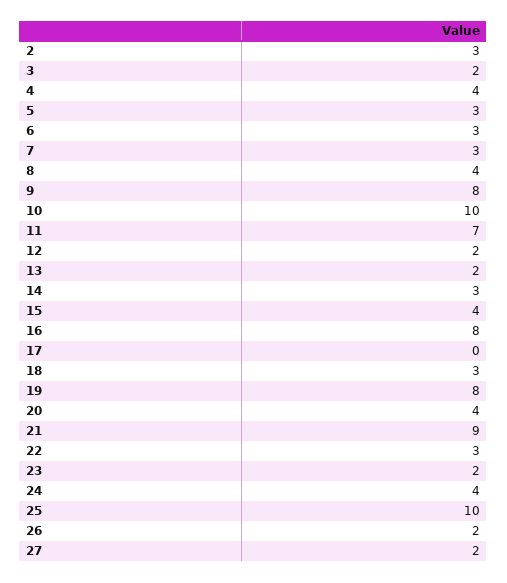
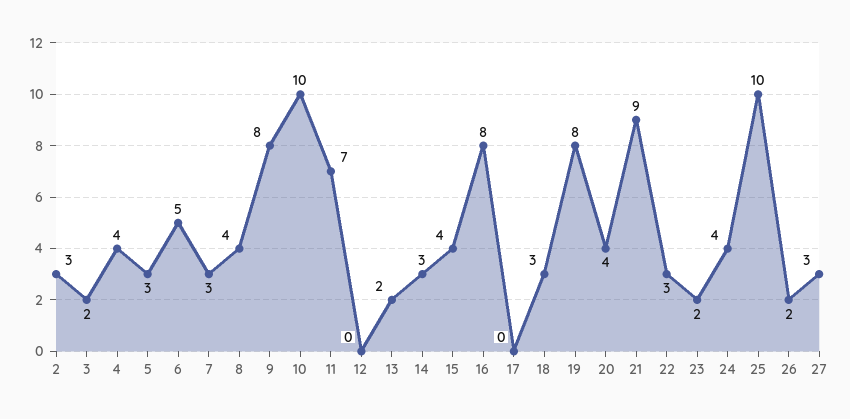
  {
    "2": 3,
    "3": 2,
    "4": 4,
    "5": 3,
-   "6": 3,
+   "6": 5,
    "7": 3,
    "8": 4,
    "9": 8,
    "10": 10,
    "11": 7,
-   "12": 2,
+   "12": 0,
    "13": 2,
    "14": 3,
    "15": 4,
    "16": 8,
    "17": 0,
    "18": 3,
    "19": 8,
    "20": 4,
    "21": 9,
    "22": 3,
    "23": 2,
    "24": 4,
    "25": 10,
    "26": 2,
-   "27": 2
+   "27": 3
  }

